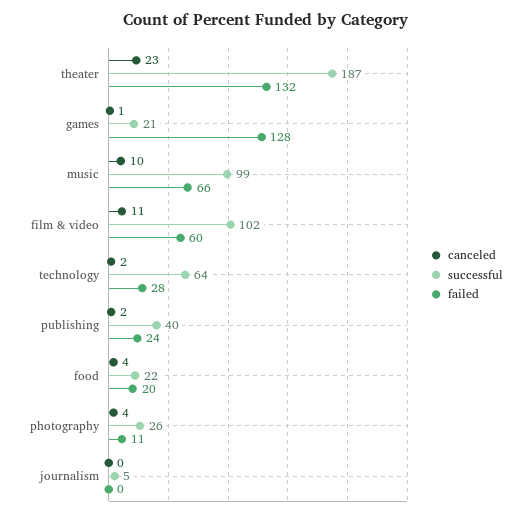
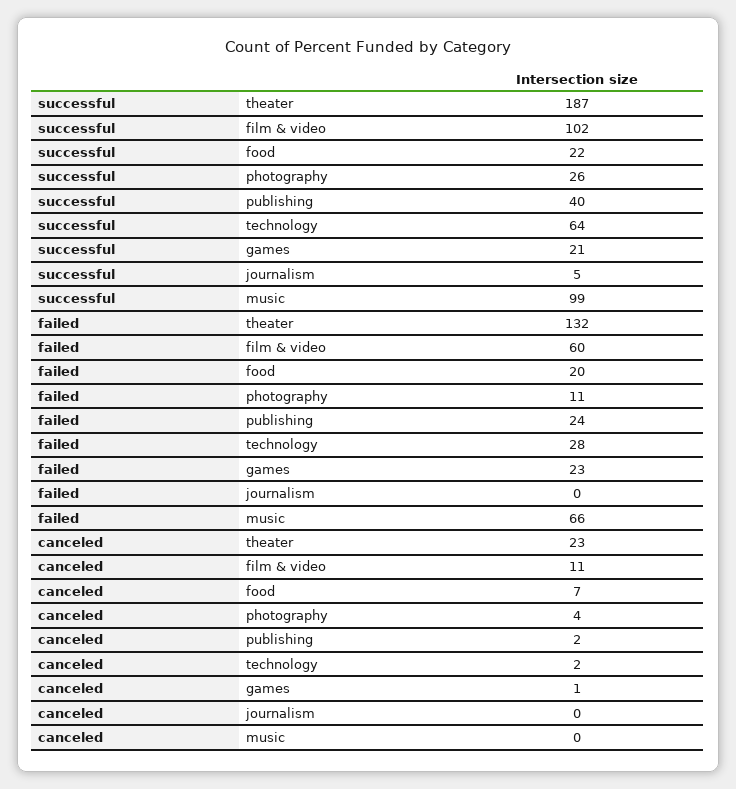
  {
    "canceled": {
      "theater": 23,
      "games": 1,
-     "music": 10,
+     "music": 0,
      "film & video": 11,
      "technology": 2,
      "publishing": 2,
-     "food": 4,
+     "food": 7,
      "photography": 4,
      "journalism": 0
    },
    "successful": {
      "theater": 187,
      "games": 21,
      "music": 99,
      "film & video": 102,
      "technology": 64,
      "publishing": 40,
      "food": 22,
      "photography": 26,
      "journalism": 5
    },
    "failed": {
      "theater": 132,
-     "games": 128,
+     "games": 23,
      "music": 66,
      "film & video": 60,
      "technology": 28,
      "publishing": 24,
      "food": 20,
      "photography": 11,
      "journalism": 0
    }
  }

